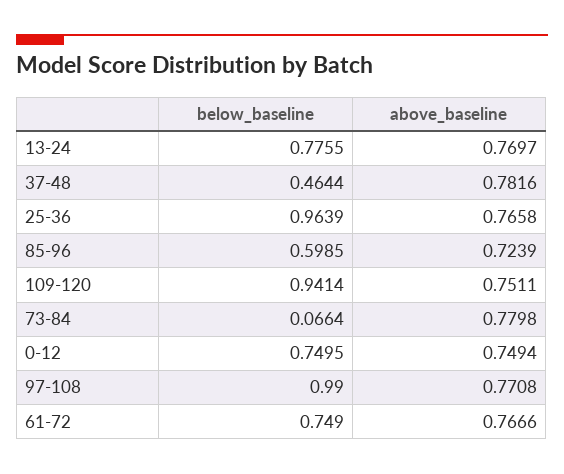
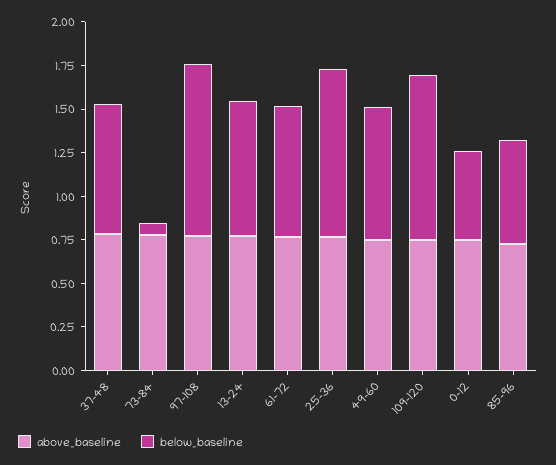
  {
    "below_baseline": {
      "13-24": 0.7755,
-     "37-48": 0.4644,
+     "37-48": 0.75,
      "25-36": 0.9639,
      "85-96": 0.5985,
      "109-120": 0.9414,
      "73-84": 0.0664,
-     "0-12": 0.7495,
+     "0-12": 0.5,
      "97-108": 0.99,
-     "61-72": 0.749
+     "61-72": 0.749,
+     "49-60": 0.75
    },
    "above_baseline": {
      "13-24": 0.7697,
      "37-48": 0.7816,
      "25-36": 0.7658,
      "85-96": 0.7239,
      "109-120": 0.7511,
      "73-84": 0.7798,
      "0-12": 0.7494,
      "97-108": 0.7708,
-     "61-72": 0.7666
+     "61-72": 0.7666,
+     "49-60": 0.75
    }
  }

